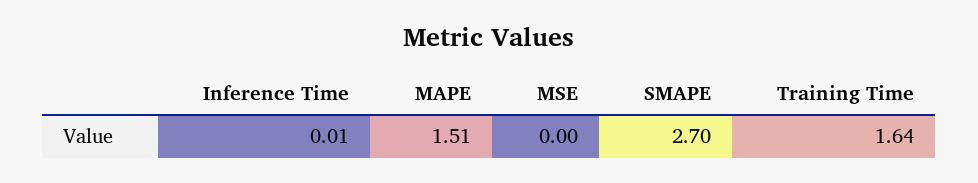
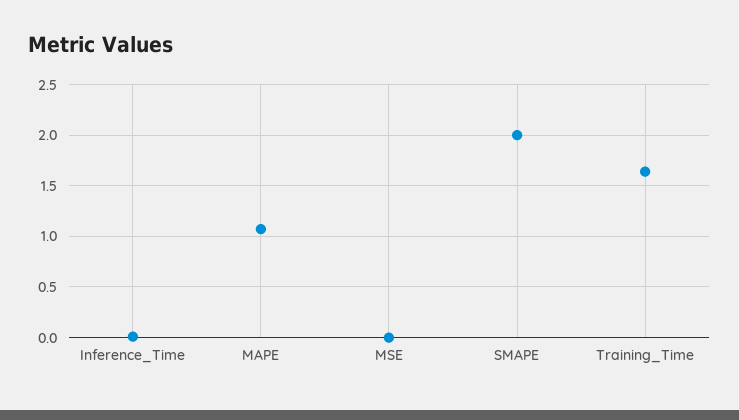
  {
    "Inference Time": 0.01,
-   "MAPE": 1.51,
+   "MAPE": 1.1,
    "MSE": 0,
-   "SMAPE": 2.7,
+   "SMAPE": 2,
    "Training Time": 1.64
  }

